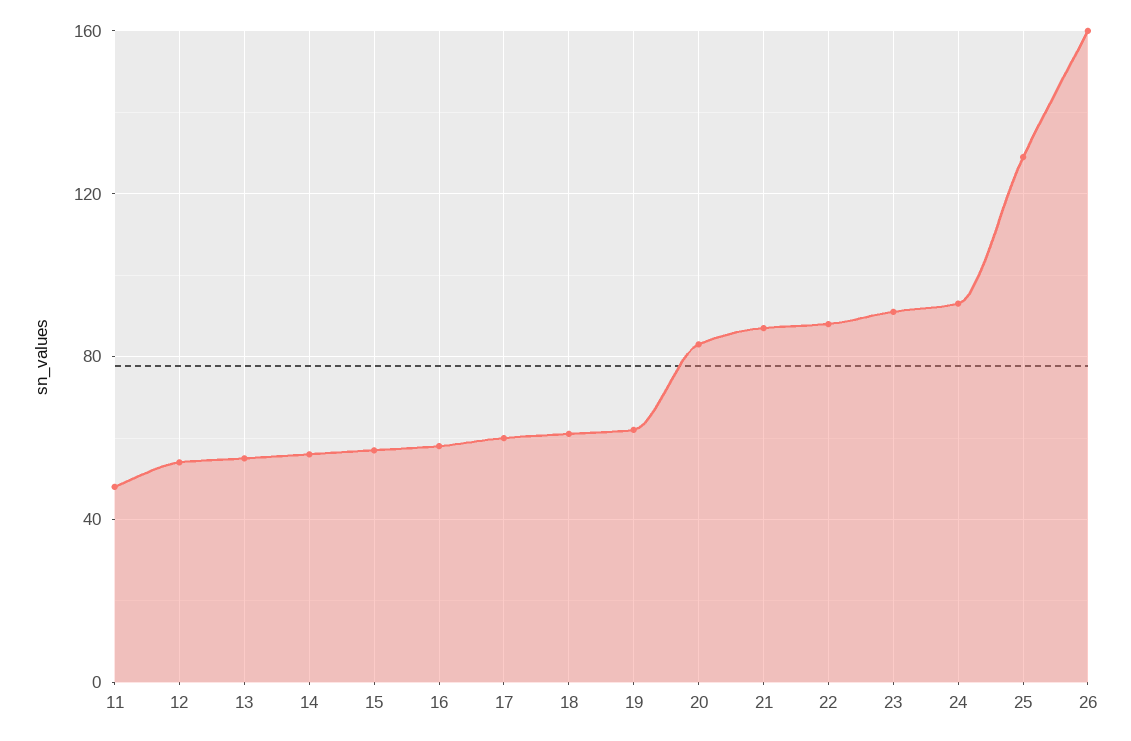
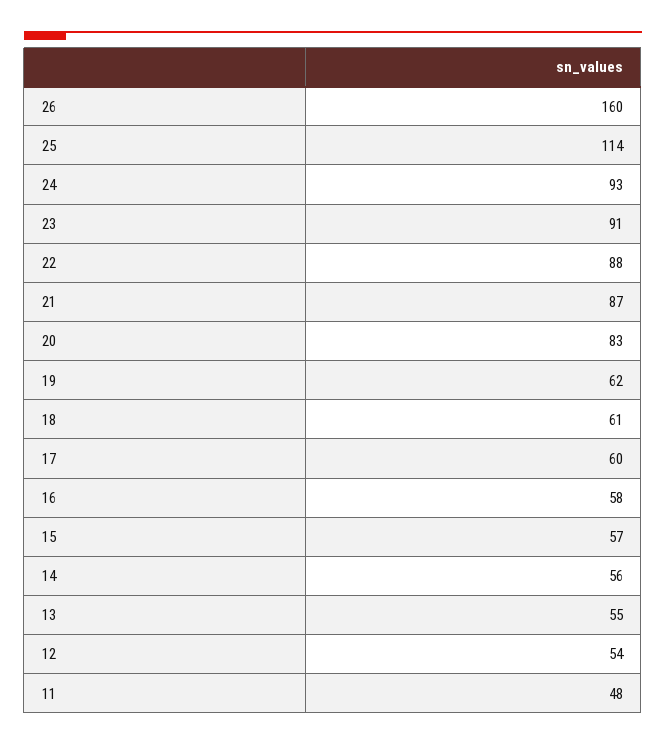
  {
    "11": 48,
    "12": 54,
    "13": 55,
    "14": 56,
    "15": 57,
    "16": 58,
    "17": 60,
    "18": 61,
    "19": 62,
    "20": 83,
    "21": 87,
    "22": 88,
    "23": 91,
    "24": 93,
-   "25": 130,
+   "25": 114,
    "26": 160
  }

